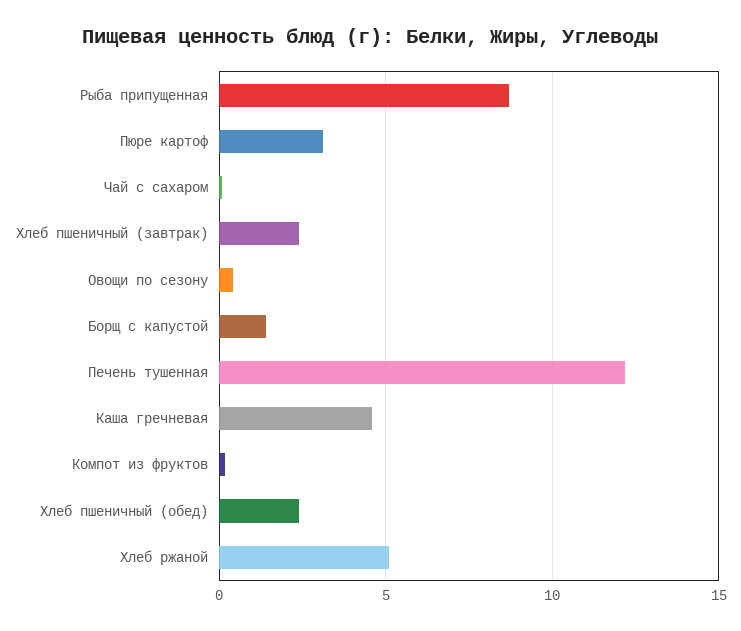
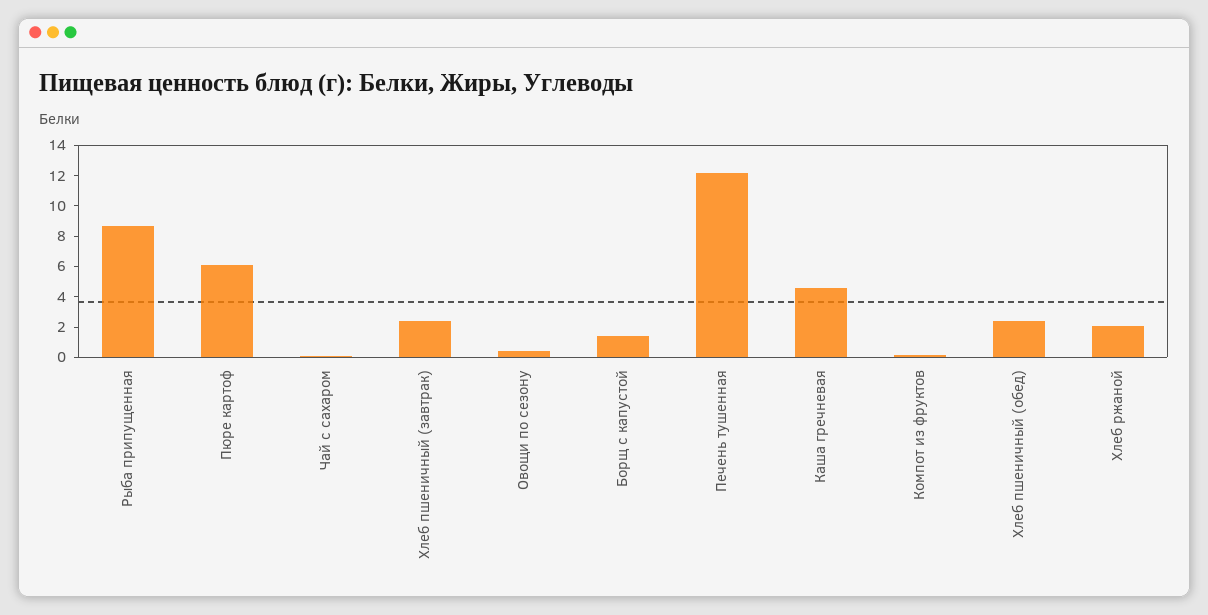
  {
    "Рыба припущенная": 8.5,
-   "Пюре картоф": 3,
+   "Пюре картоф": 6,
    "Чай с сахаром": 0,
    "Хлеб пшеничный (завтрак)": 2.5,
    "Овощи по сезону": 0.5,
    "Борщ с капустой": 1.5,
    "Печень тушенная": 12,
    "Каша гречневая": 4.5,
    "Компот из фруктов": 0,
    "Хлеб пшеничный (обед)": 2.5,
-   "Хлеб ржаной": 5
+   "Хлеб ржаной": 2
  }

